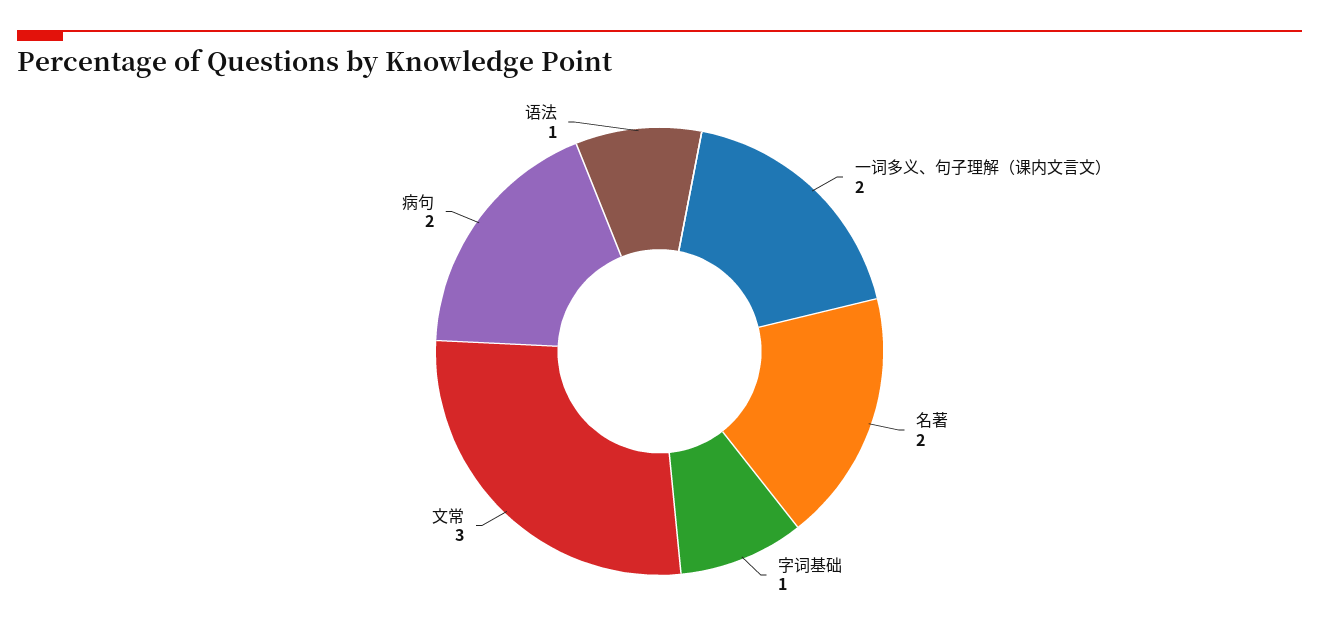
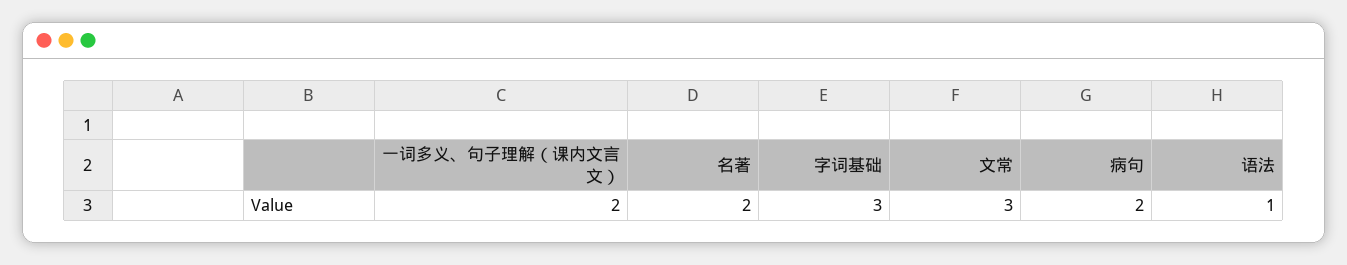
  {
    "一词多义、句子理解（课内文言文）": 2,
    "名著": 2,
-   "字词基础": 1,
+   "字词基础": 3,
    "文常": 3,
    "病句": 2,
    "语法": 1
  }

